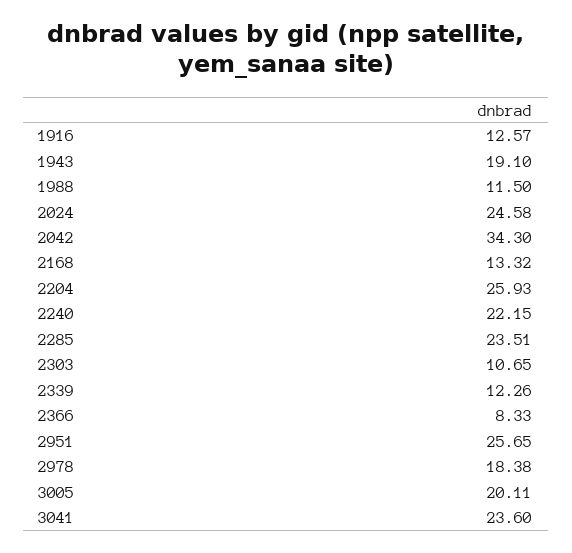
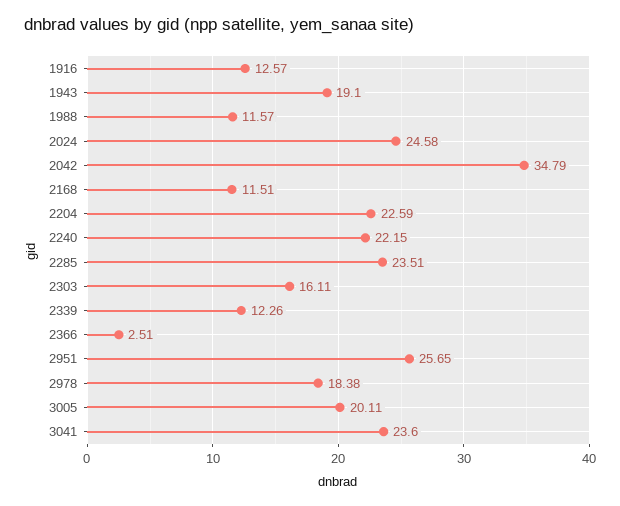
  {
    "1916": 12.57,
    "1943": 19.1,
-   "1988": 11.5,
+   "1988": 11.57,
    "2024": 24.58,
-   "2042": 34.3,
+   "2042": 34.79,
-   "2168": 13.32,
+   "2168": 11.51,
-   "2204": 25.93,
+   "2204": 22.59,
    "2240": 22.15,
    "2285": 23.51,
-   "2303": 10.65,
+   "2303": 16.11,
    "2339": 12.26,
-   "2366": 8.33,
+   "2366": 2.51,
    "2951": 25.65,
    "2978": 18.38,
    "3005": 20.11,
    "3041": 23.6
  }

